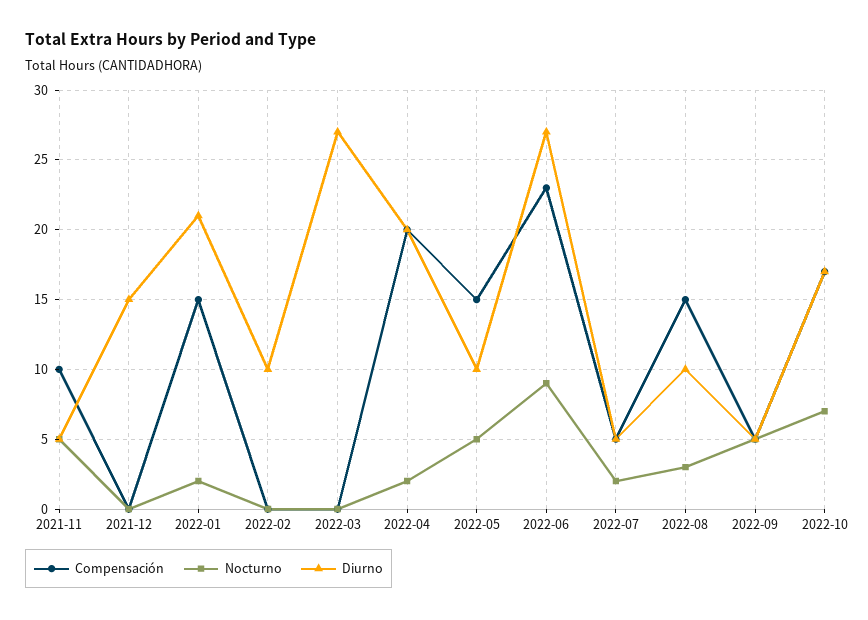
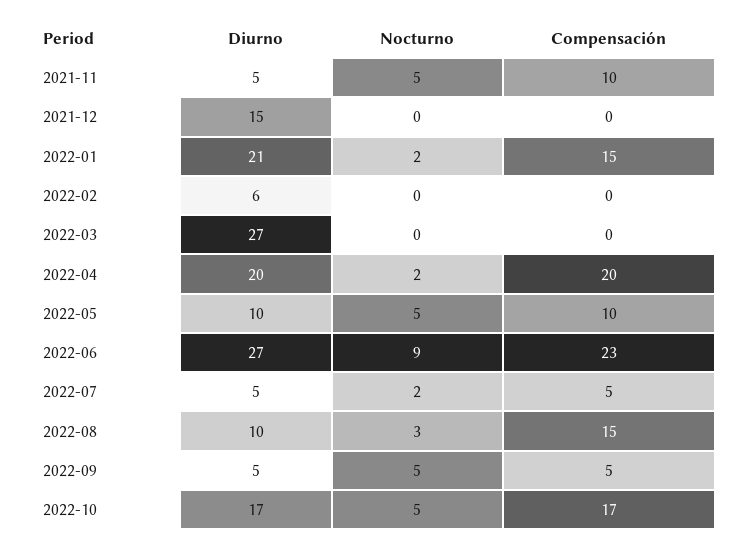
  {
    "Compensación": {
      "2021-11": 10,
      "2021-12": 0,
      "2022-01": 15,
      "2022-02": 0,
      "2022-03": 0,
      "2022-04": 20,
-     "2022-05": 15,
+     "2022-05": 10,
      "2022-06": 23,
      "2022-07": 5,
      "2022-08": 15,
      "2022-09": 5,
      "2022-10": 17
    },
    "Nocturno": {
      "2021-11": 5,
      "2021-12": 0,
      "2022-01": 2,
      "2022-02": 0,
      "2022-03": 0,
      "2022-04": 2,
      "2022-05": 5,
      "2022-06": 9,
      "2022-07": 2,
      "2022-08": 3,
      "2022-09": 5,
-     "2022-10": 7
+     "2022-10": 5
    },
    "Diurno": {
      "2021-11": 5,
      "2021-12": 15,
      "2022-01": 21,
-     "2022-02": 10,
+     "2022-02": 6,
      "2022-03": 27,
      "2022-04": 20,
      "2022-05": 10,
      "2022-06": 27,
      "2022-07": 5,
      "2022-08": 10,
      "2022-09": 5,
      "2022-10": 17
    }
  }

